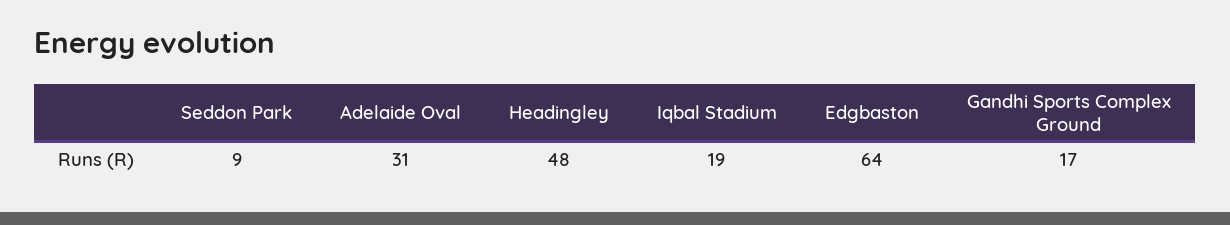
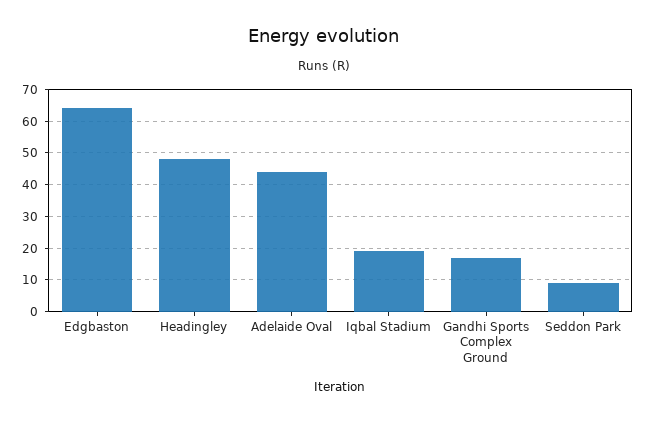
  {
    "Seddon Park": 9,
-   "Adelaide Oval": 31,
+   "Adelaide Oval": 45,
    "Headingley": 48,
    "Iqbal Stadium": 19,
    "Edgbaston": 64,
    "Gandhi Sports Complex Ground": 17
  }

